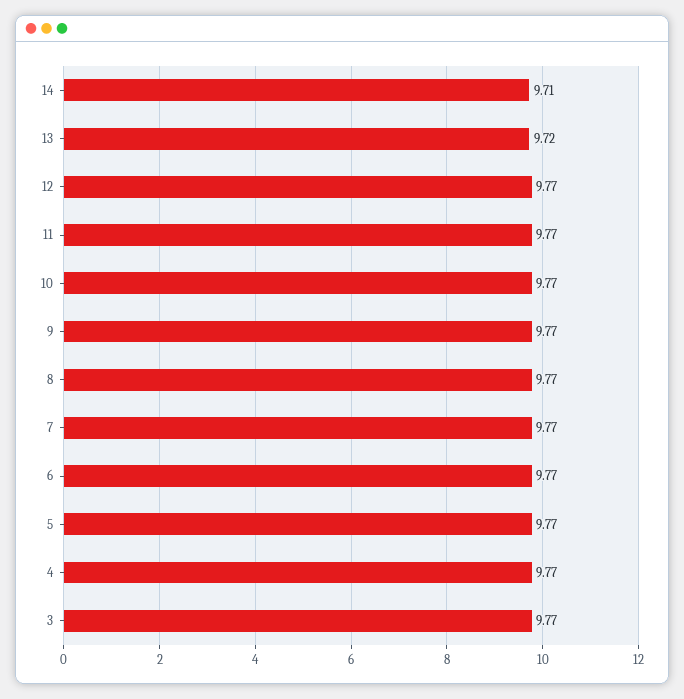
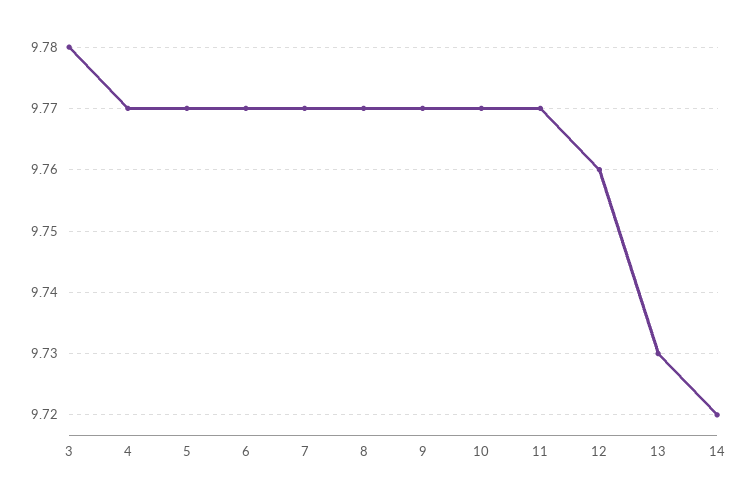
  {
-   "14": 9.71,
+   "14": 9.72,
-   "13": 9.72,
+   "13": 9.73,
-   "12": 9.77,
+   "12": 9.76,
    "11": 9.77,
    "10": 9.77,
    "9": 9.77,
    "8": 9.77,
    "7": 9.77,
    "6": 9.77,
    "5": 9.77,
    "4": 9.77,
-   "3": 9.77
+   "3": 9.78
  }

